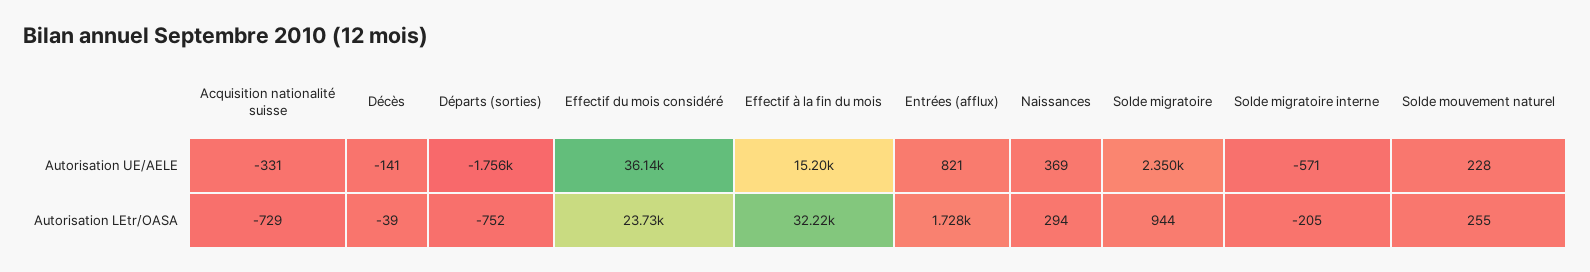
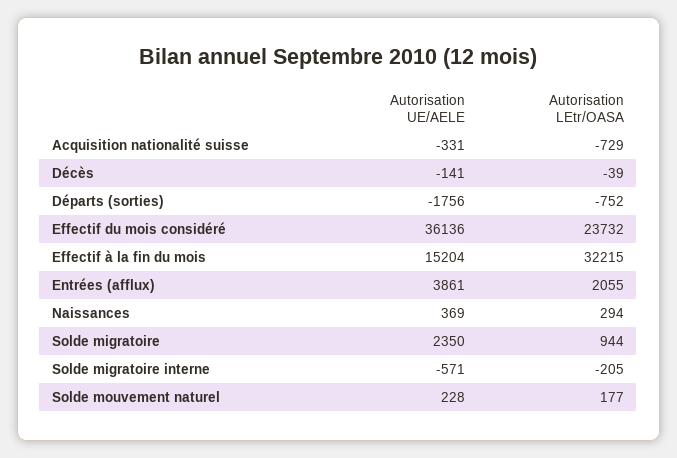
  {
    "Acquisition nationalité suisse": {
      "Autorisation UE/AELE": -331,
      "Autorisation LEtr/OASA": -729
    },
    "Décès": {
      "Autorisation UE/AELE": -141,
      "Autorisation LEtr/OASA": -39
    },
    "Départs (sorties)": {
      "Autorisation UE/AELE": -1756,
      "Autorisation LEtr/OASA": -752
    },
    "Effectif du mois considéré": {
      "Autorisation UE/AELE": 36136,
      "Autorisation LEtr/OASA": 23732
    },
    "Effectif à la fin du mois": {
      "Autorisation UE/AELE": 15204,
      "Autorisation LEtr/OASA": 32215
    },
    "Entrées (afflux)": {
-     "Autorisation UE/AELE": 821,
+     "Autorisation UE/AELE": 3861,
-     "Autorisation LEtr/OASA": 1728
+     "Autorisation LEtr/OASA": 2055
    },
    "Naissances": {
      "Autorisation UE/AELE": 369,
      "Autorisation LEtr/OASA": 294
    },
    "Solde migratoire": {
      "Autorisation UE/AELE": 2350,
      "Autorisation LEtr/OASA": 944
    },
    "Solde migratoire interne": {
      "Autorisation UE/AELE": -571,
      "Autorisation LEtr/OASA": -205
    },
    "Solde mouvement naturel": {
      "Autorisation UE/AELE": 228,
-     "Autorisation LEtr/OASA": 255
+     "Autorisation LEtr/OASA": 177
    }
  }

